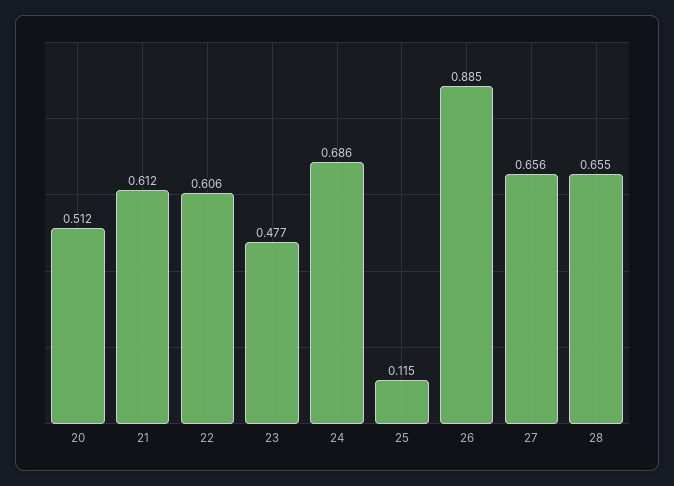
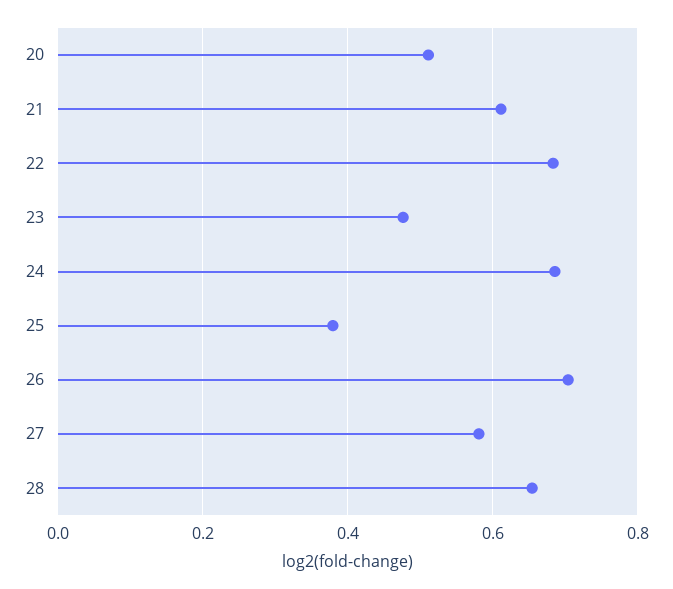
  {
    "20": 0.512,
    "21": 0.612,
-   "22": 0.606,
+   "22": 0.68,
    "23": 0.477,
    "24": 0.686,
-   "25": 0.115,
+   "25": 0.38,
-   "26": 0.885,
+   "26": 0.7,
-   "27": 0.656,
+   "27": 0.58,
    "28": 0.655
  }

